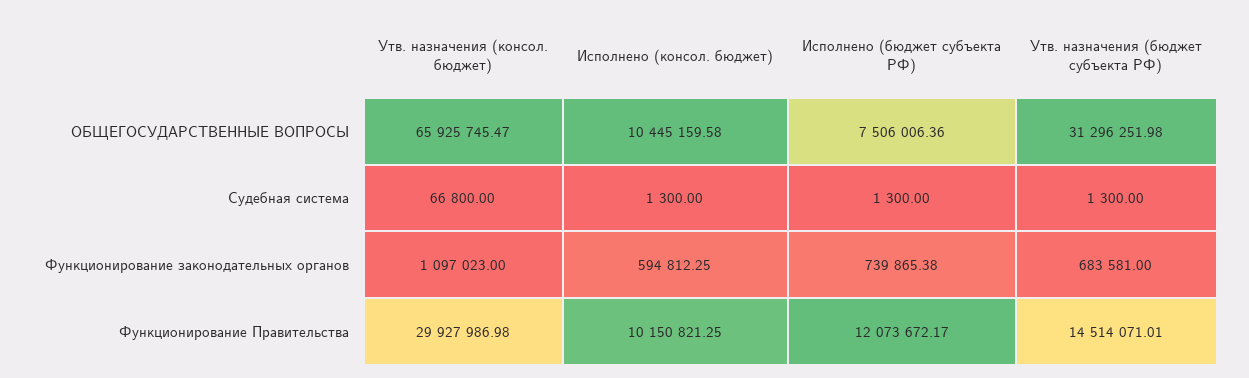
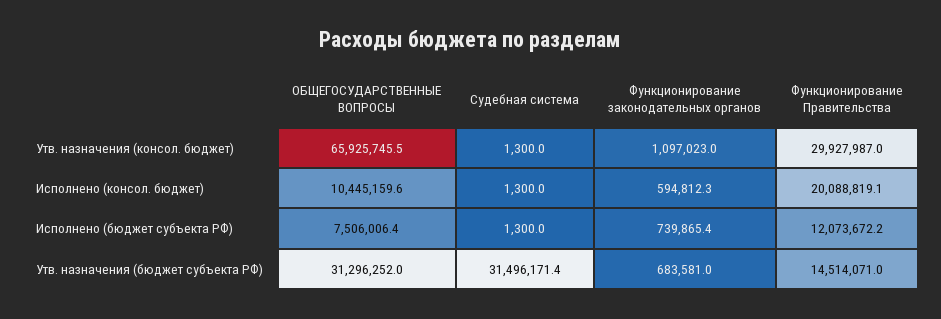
  {
    "Утв. назначения (консол. бюджет)": {
      "ОБЩЕГОСУДАРСТВЕННЫЕ ВОПРОСЫ": 65925745.47,
-     "Судебная система": 66800,
+     "Судебная система": 1300,
      "Функционирование законодательных органов": 1097023,
      "Функционирование Правительства": 29927986.98
    },
    "Исполнено (консол. бюджет)": {
      "ОБЩЕГОСУДАРСТВЕННЫЕ ВОПРОСЫ": 10445159.58,
      "Судебная система": 1300,
      "Функционирование законодательных органов": 594812.25,
-     "Функционирование Правительства": 10150821.25
+     "Функционирование Правительства": 20088819.1
    },
    "Исполнено (бюджет субъекта РФ)": {
      "ОБЩЕГОСУДАРСТВЕННЫЕ ВОПРОСЫ": 7506006.36,
      "Судебная система": 1300,
      "Функционирование законодательных органов": 739865.38,
      "Функционирование Правительства": 12073672.17
    },
    "Утв. назначения (бюджет субъекта РФ)": {
      "ОБЩЕГОСУДАРСТВЕННЫЕ ВОПРОСЫ": 31296251.98,
-     "Судебная система": 1300,
+     "Судебная система": 31496171.4,
      "Функционирование законодательных органов": 683581,
      "Функционирование Правительства": 14514071.01
    }
  }

